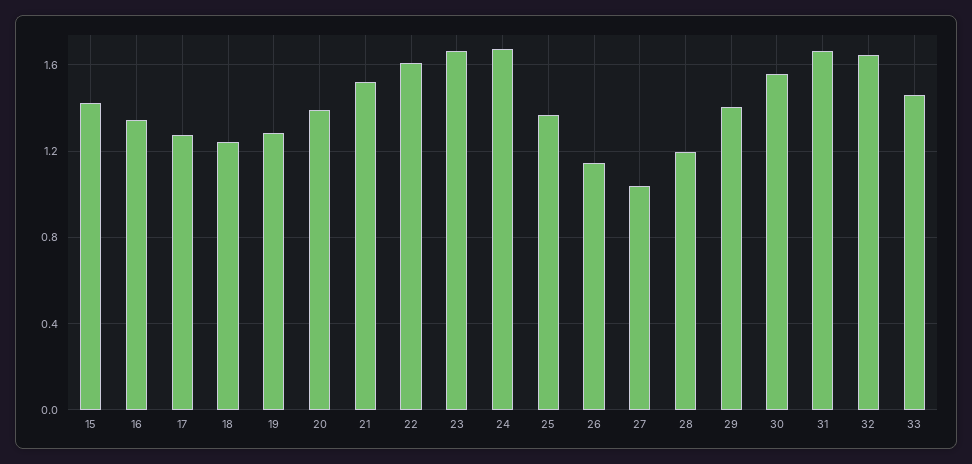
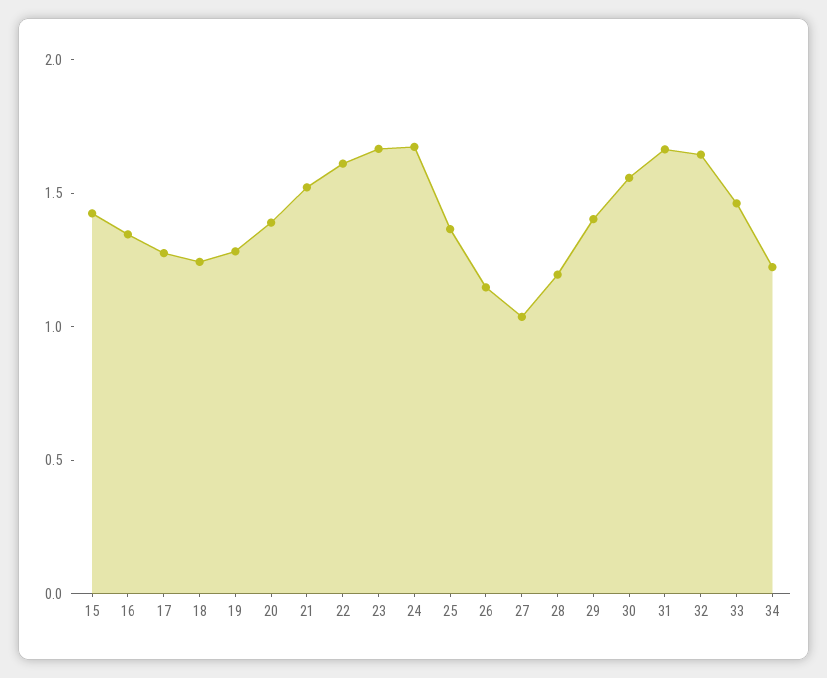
  {
    "15": 1.45,
    "16": 1.35,
    "17": 1.3,
    "18": 1.25,
    "19": 1.3,
    "20": 1.4,
    "21": 1.5,
    "22": 1.6,
    "23": 1.65,
    "24": 1.65,
    "25": 1.35,
    "26": 1.15,
    "27": 1.05,
    "28": 1.2,
    "29": 1.4,
    "30": 1.55,
    "31": 1.65,
    "32": 1.65,
-   "33": 1.45
+   "33": 1.45,
+   "34": 1.2
  }

